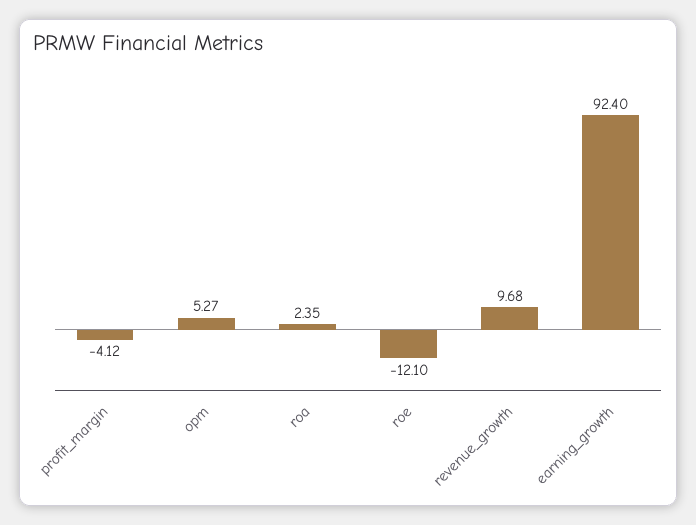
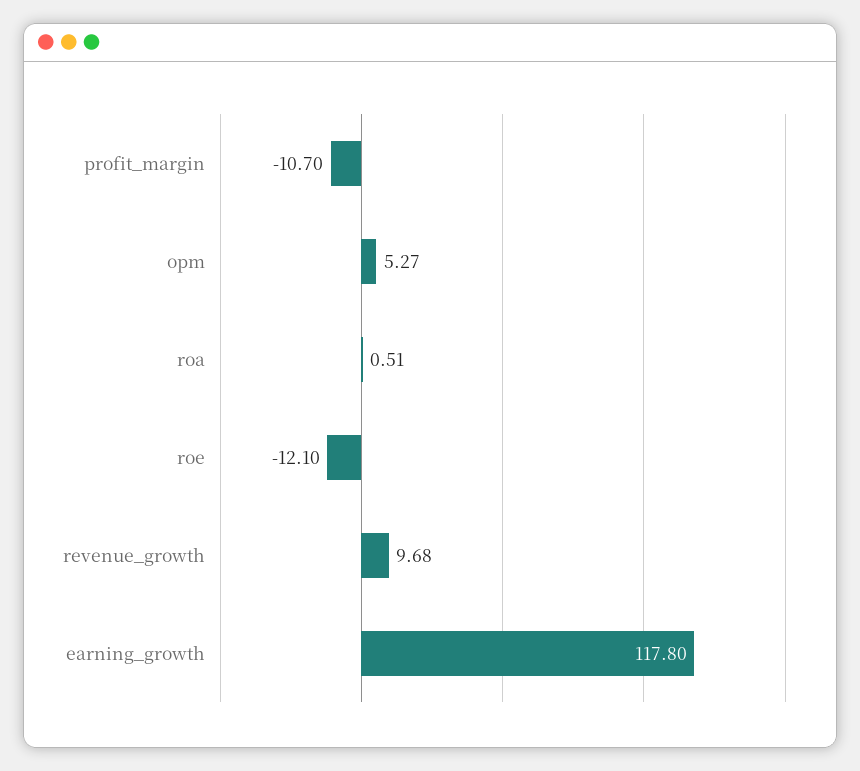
  {
-   "profit_margin": -4.12,
+   "profit_margin": -10.7,
    "opm": 5.27,
-   "roa": 2.35,
+   "roa": 0.51,
    "roe": -12.1,
    "revenue_growth": 9.68,
-   "earning_growth": 92.4
+   "earning_growth": 117.8
  }

